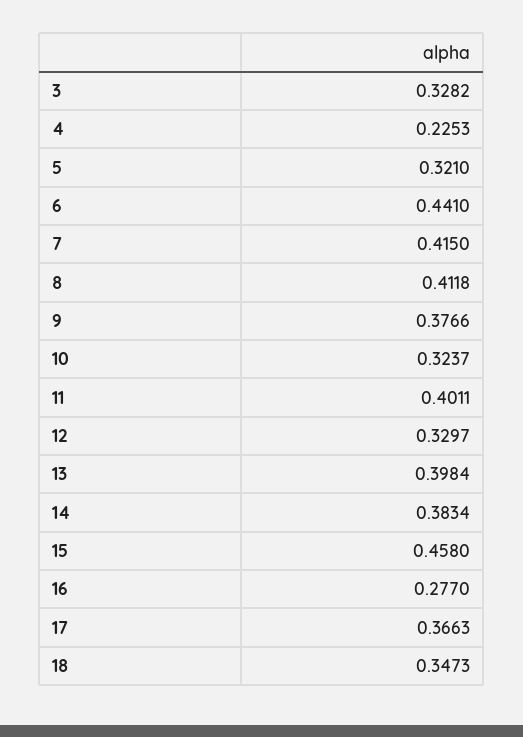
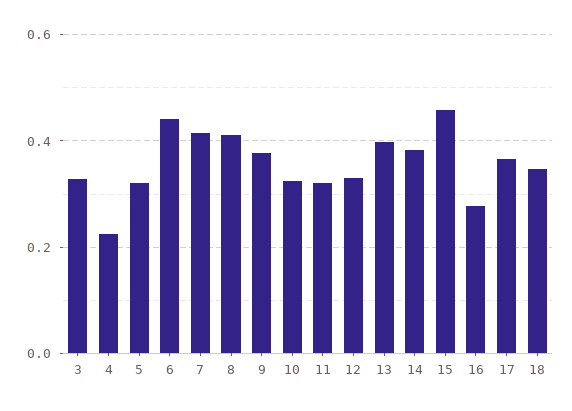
  {
    "3": 0.3282,
    "4": 0.2253,
    "5": 0.321,
    "6": 0.441,
    "7": 0.415,
    "8": 0.4118,
    "9": 0.3766,
    "10": 0.3237,
-   "11": 0.4011,
+   "11": 0.32,
    "12": 0.3297,
    "13": 0.3984,
    "14": 0.3834,
    "15": 0.458,
    "16": 0.277,
    "17": 0.3663,
    "18": 0.3473
  }

